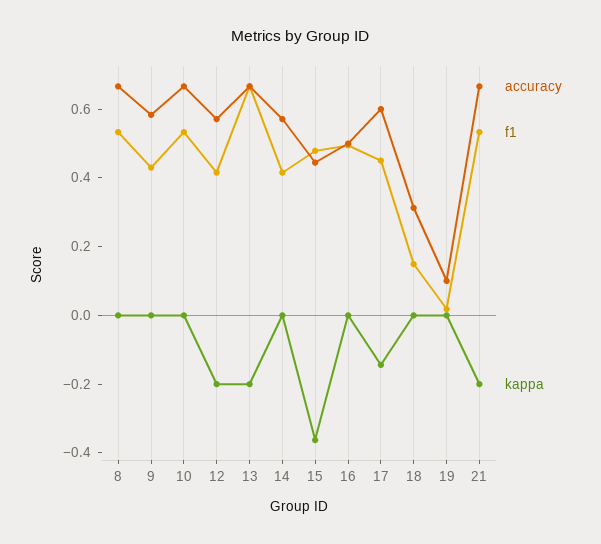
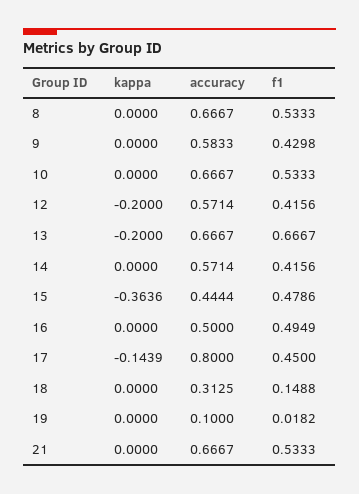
  {
    "accuracy": {
      "8": 0.6667,
      "9": 0.5833,
      "10": 0.6667,
      "12": 0.5714,
      "13": 0.6667,
      "14": 0.5714,
      "15": 0.4444,
      "16": 0.5,
-     "17": 0.6,
+     "17": 0.8,
      "18": 0.3125,
      "19": 0.1,
      "21": 0.6667
    },
    "f1": {
      "8": 0.5333,
      "9": 0.4298,
      "10": 0.5333,
      "12": 0.4156,
      "13": 0.6667,
      "14": 0.4156,
      "15": 0.4786,
      "16": 0.4949,
      "17": 0.45,
      "18": 0.1488,
      "19": 0.0182,
      "21": 0.5333
    },
    "kappa": {
      "8": 0,
      "9": 0,
      "10": 0,
      "12": -0.2,
      "13": -0.2,
      "14": 0,
      "15": -0.3636,
      "16": 0,
      "17": -0.1439,
      "18": 0,
      "19": 0,
-     "21": -0.2
+     "21": 0
    }
  }

